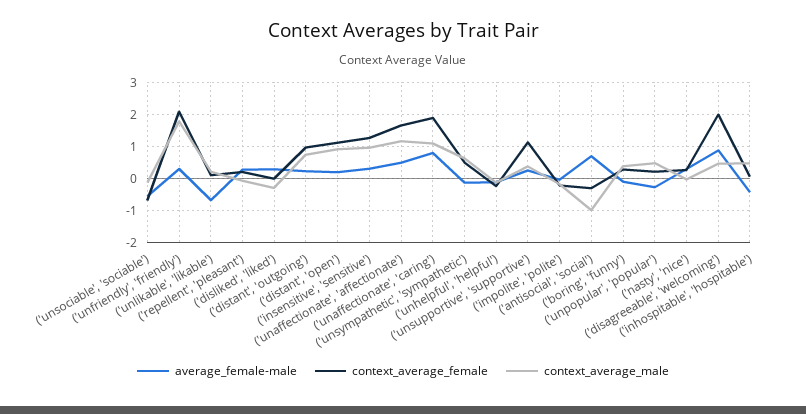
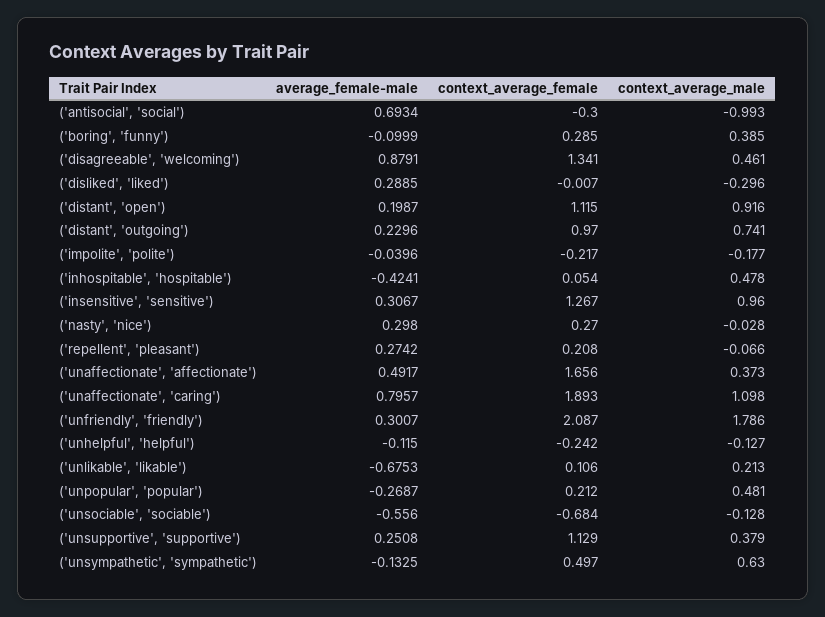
  {
    "average_female-male": {
      "('unsociable', 'sociable')": -0.556,
      "('unfriendly', 'friendly')": 0.3007,
      "('unlikable', 'likable')": -0.6753,
      "('repellent', 'pleasant')": 0.2742,
      "('disliked', 'liked')": 0.2885,
      "('distant', 'outgoing')": 0.2296,
      "('distant', 'open')": 0.1987,
      "('insensitive', 'sensitive')": 0.3067,
      "('unaffectionate', 'affectionate')": 0.4917,
      "('unaffectionate', 'caring')": 0.7957,
      "('unsympathetic', 'sympathetic')": -0.1325,
      "('unhelpful', 'helpful')": -0.115,
      "('unsupportive', 'supportive')": 0.2508,
      "('impolite', 'polite')": -0.0396,
      "('antisocial', 'social')": 0.6934,
      "('boring', 'funny')": -0.0999,
      "('unpopular', 'popular')": -0.2687,
      "('nasty', 'nice')": 0.298,
      "('disagreeable', 'welcoming')": 0.8791,
      "('inhospitable', 'hospitable')": -0.4241
    },
    "context_average_female": {
      "('unsociable', 'sociable')": -0.684,
      "('unfriendly', 'friendly')": 2.087,
      "('unlikable', 'likable')": 0.106,
      "('repellent', 'pleasant')": 0.208,
      "('disliked', 'liked')": -0.007,
      "('distant', 'outgoing')": 0.97,
      "('distant', 'open')": 1.115,
      "('insensitive', 'sensitive')": 1.267,
      "('unaffectionate', 'affectionate')": 1.656,
      "('unaffectionate', 'caring')": 1.893,
      "('unsympathetic', 'sympathetic')": 0.497,
      "('unhelpful', 'helpful')": -0.242,
      "('unsupportive', 'supportive')": 1.129,
      "('impolite', 'polite')": -0.217,
      "('antisocial', 'social')": -0.3,
      "('boring', 'funny')": 0.285,
      "('unpopular', 'popular')": 0.212,
      "('nasty', 'nice')": 0.27,
-     "('disagreeable', 'welcoming')": 2,
+     "('disagreeable', 'welcoming')": 1.341,
      "('inhospitable', 'hospitable')": 0.054
    },
    "context_average_male": {
      "('unsociable', 'sociable')": -0.128,
      "('unfriendly', 'friendly')": 1.786,
      "('unlikable', 'likable')": 0.213,
      "('repellent', 'pleasant')": -0.066,
      "('disliked', 'liked')": -0.296,
      "('distant', 'outgoing')": 0.741,
      "('distant', 'open')": 0.916,
      "('insensitive', 'sensitive')": 0.96,
-     "('unaffectionate', 'affectionate')": 1.2,
+     "('unaffectionate', 'affectionate')": 0.373,
      "('unaffectionate', 'caring')": 1.098,
      "('unsympathetic', 'sympathetic')": 0.63,
      "('unhelpful', 'helpful')": -0.127,
      "('unsupportive', 'supportive')": 0.379,
      "('impolite', 'polite')": -0.177,
      "('antisocial', 'social')": -0.993,
      "('boring', 'funny')": 0.385,
      "('unpopular', 'popular')": 0.481,
      "('nasty', 'nice')": -0.028,
      "('disagreeable', 'welcoming')": 0.461,
      "('inhospitable', 'hospitable')": 0.478
    }
  }

